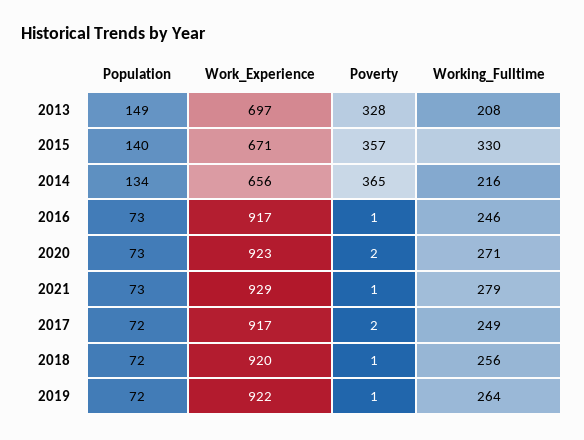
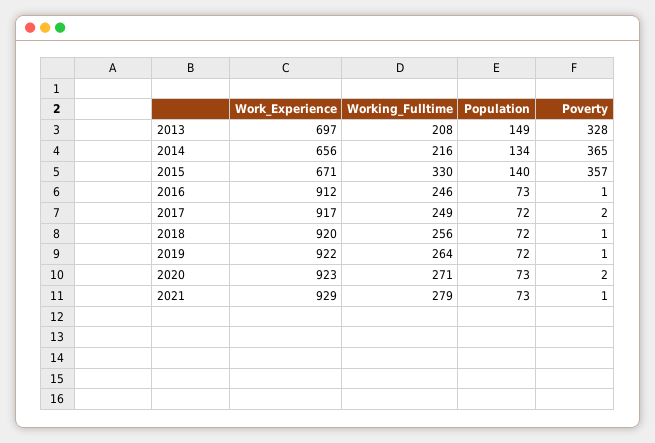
  {
    "Population": {
      "2013": 149,
      "2015": 140,
      "2014": 134,
      "2016": 73,
      "2020": 73,
      "2021": 73,
      "2017": 72,
      "2018": 72,
      "2019": 72
    },
    "Work_Experience": {
      "2013": 697,
      "2015": 671,
      "2014": 656,
-     "2016": 917,
+     "2016": 912,
      "2020": 923,
      "2021": 929,
      "2017": 917,
      "2018": 920,
      "2019": 922
    },
    "Poverty": {
      "2013": 328,
      "2015": 357,
      "2014": 365,
      "2016": 1,
      "2020": 2,
      "2021": 1,
      "2017": 2,
      "2018": 1,
      "2019": 1
    },
    "Working_Fulltime": {
      "2013": 208,
      "2015": 330,
      "2014": 216,
      "2016": 246,
      "2020": 271,
      "2021": 279,
      "2017": 249,
      "2018": 256,
      "2019": 264
    }
  }

